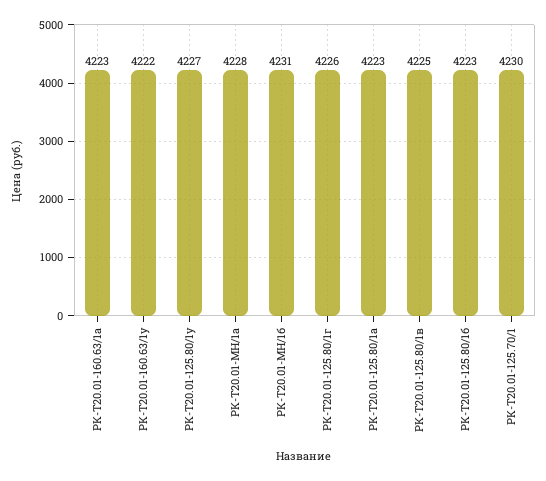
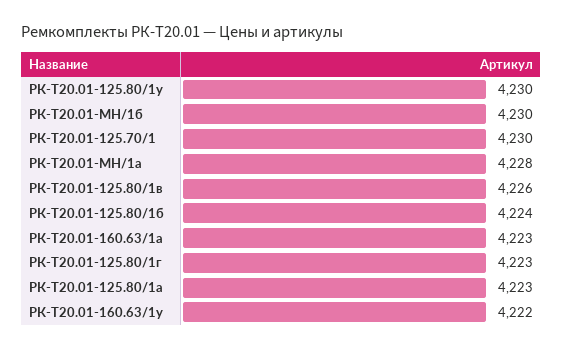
  {
    "РК-Т20.01-160.63/1а": 4223,
    "РК-Т20.01-160.63/1у": 4222,
-   "РК-Т20.01-125.80/1у": 4227,
+   "РК-Т20.01-125.80/1у": 4230,
    "РК-Т20.01-МН/1а": 4228,
-   "РК-Т20.01-МН/1б": 4231,
+   "РК-Т20.01-МН/1б": 4230,
-   "РК-Т20.01-125.80/1г": 4226,
+   "РК-Т20.01-125.80/1г": 4223,
    "РК-Т20.01-125.80/1а": 4223,
-   "РК-Т20.01-125.80/1в": 4225,
+   "РК-Т20.01-125.80/1в": 4226,
-   "РК-Т20.01-125.80/1б": 4223,
+   "РК-Т20.01-125.80/1б": 4224,
    "РК-Т20.01-125.70/1": 4230
  }

